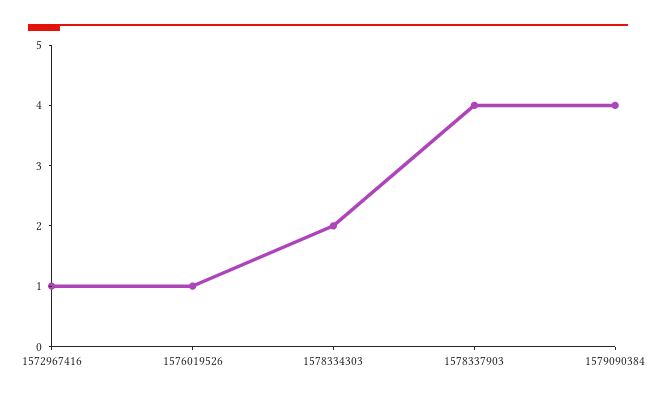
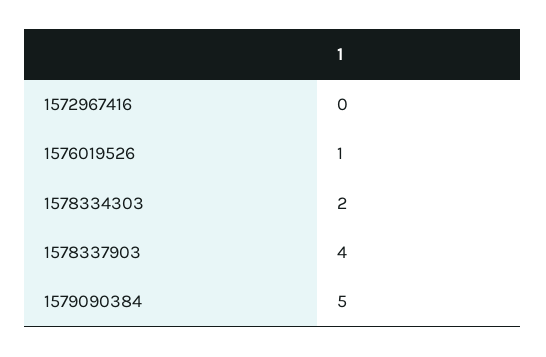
  {
-   "1572967416": 1,
+   "1572967416": 0,
    "1576019526": 1,
    "1578334303": 2,
    "1578337903": 4,
-   "1579090384": 4
+   "1579090384": 5
  }

